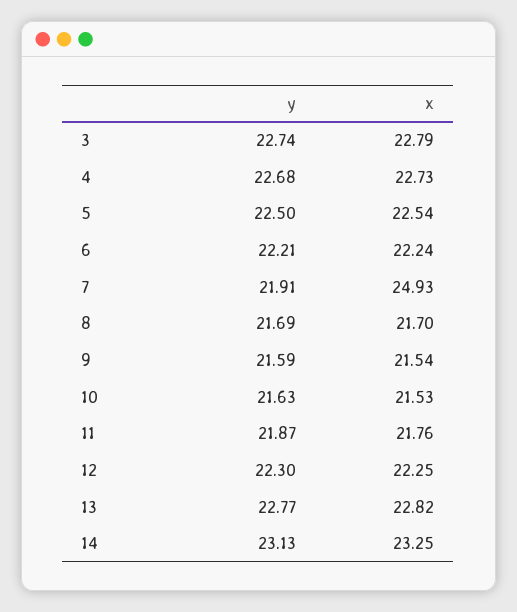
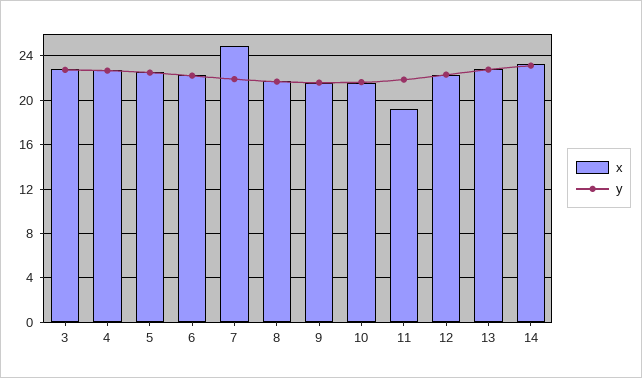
  {
    "y": {
      "3": 22.74,
      "4": 22.68,
      "5": 22.5,
      "6": 22.21,
      "7": 21.91,
      "8": 21.69,
      "9": 21.59,
      "10": 21.63,
      "11": 21.87,
      "12": 22.3,
      "13": 22.77,
      "14": 23.13
    },
    "x": {
      "3": 22.79,
      "4": 22.73,
      "5": 22.54,
      "6": 22.24,
      "7": 24.93,
      "8": 21.7,
      "9": 21.54,
      "10": 21.53,
-     "11": 21.76,
+     "11": 19,
      "12": 22.25,
      "13": 22.82,
      "14": 23.25
    }
  }

